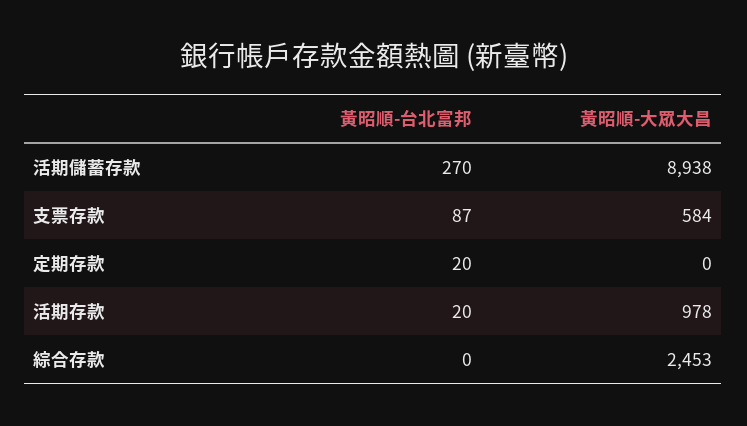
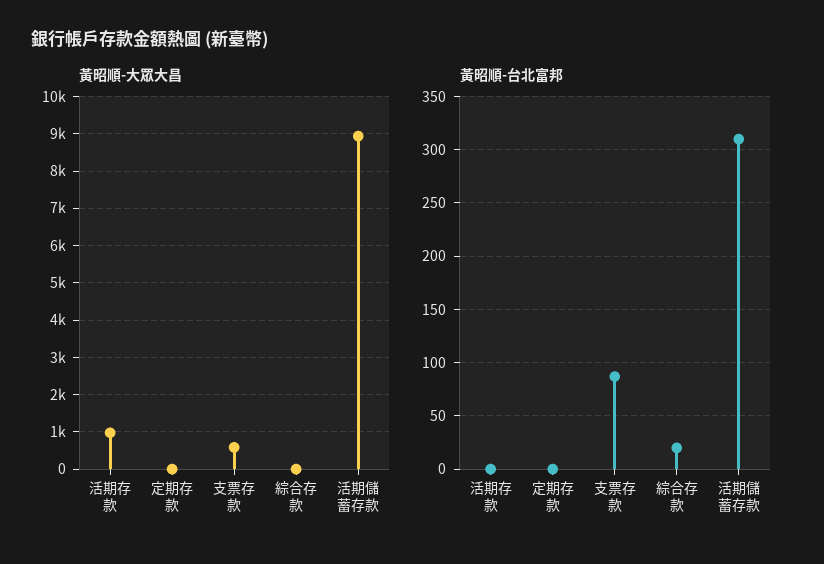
  {
    "黃昭順-台北富邦": {
-     "活期儲蓄存款": 270,
+     "活期儲蓄存款": 310,
      "支票存款": 87,
-     "定期存款": 20,
+     "定期存款": 0,
-     "活期存款": 20,
+     "活期存款": 0,
-     "綜合存款": 0
+     "綜合存款": 20
    },
    "黃昭順-大眾大昌": {
      "活期儲蓄存款": 8938,
      "支票存款": 584,
      "定期存款": 0,
      "活期存款": 978,
-     "綜合存款": 2453
+     "綜合存款": 0
    }
  }

